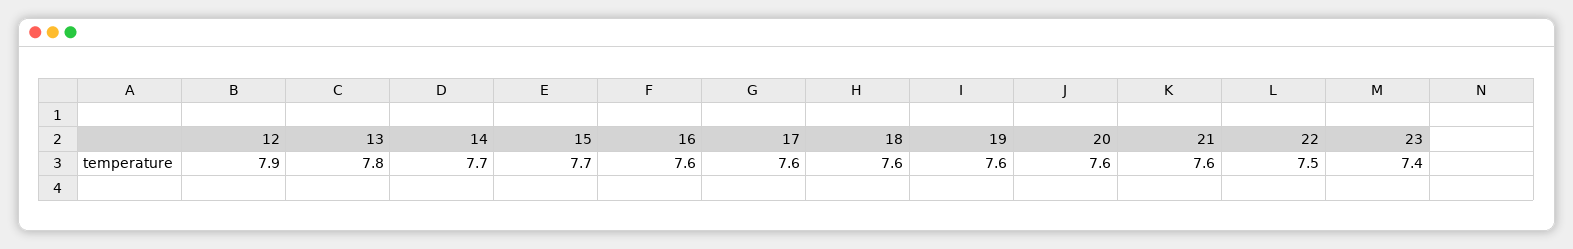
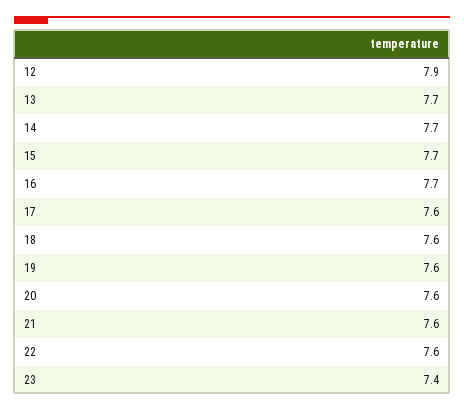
  {
    "12": 7.9,
-   "13": 7.8,
+   "13": 7.7,
    "14": 7.7,
    "15": 7.7,
-   "16": 7.6,
+   "16": 7.7,
    "17": 7.6,
    "18": 7.6,
    "19": 7.6,
    "20": 7.6,
    "21": 7.6,
-   "22": 7.5,
+   "22": 7.6,
    "23": 7.4
  }

